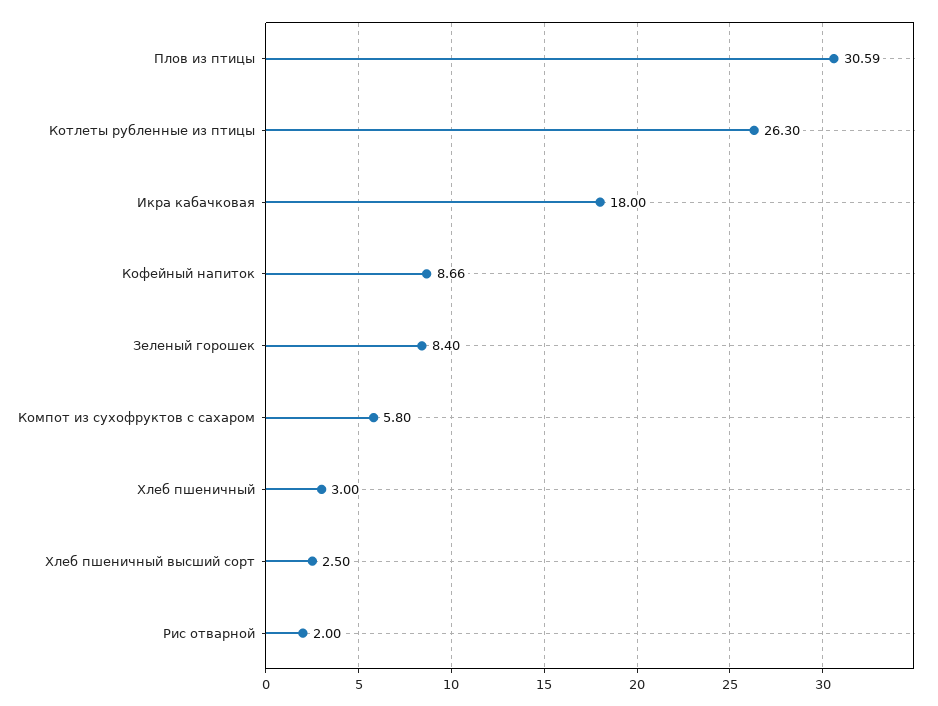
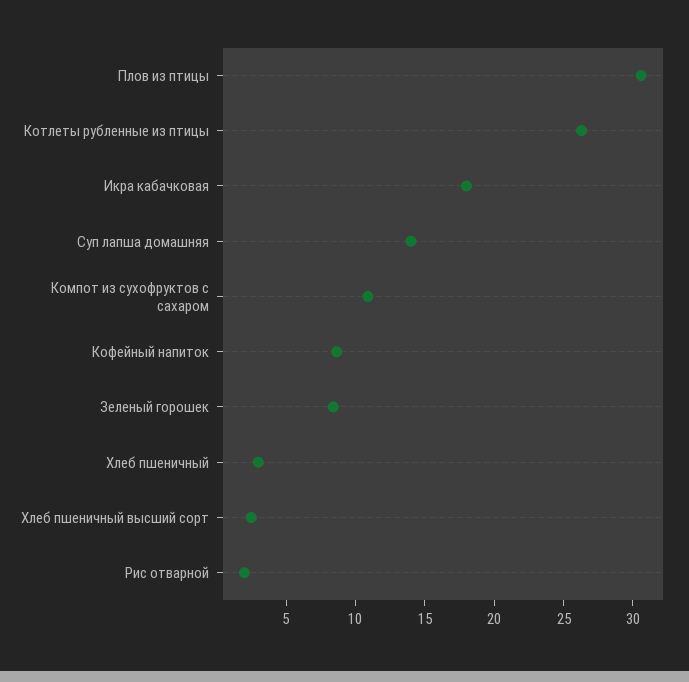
  {
    "Плов из птицы": 30.59,
    "Котлеты рубленные из птицы": 26.3,
    "Икра кабачковая": 18,
    "Кофейный напиток": 8.66,
    "Зеленый горошек": 8.4,
-   "Компот из сухофруктов с сахаром": 5.8,
+   "Компот из сухофруктов с сахаром": 11,
    "Хлеб пшеничный": 3,
    "Хлеб пшеничный высший сорт": 2.5,
-   "Рис отварной": 2
+   "Рис отварной": 2,
+   "Суп лапша домашняя": 14
  }

